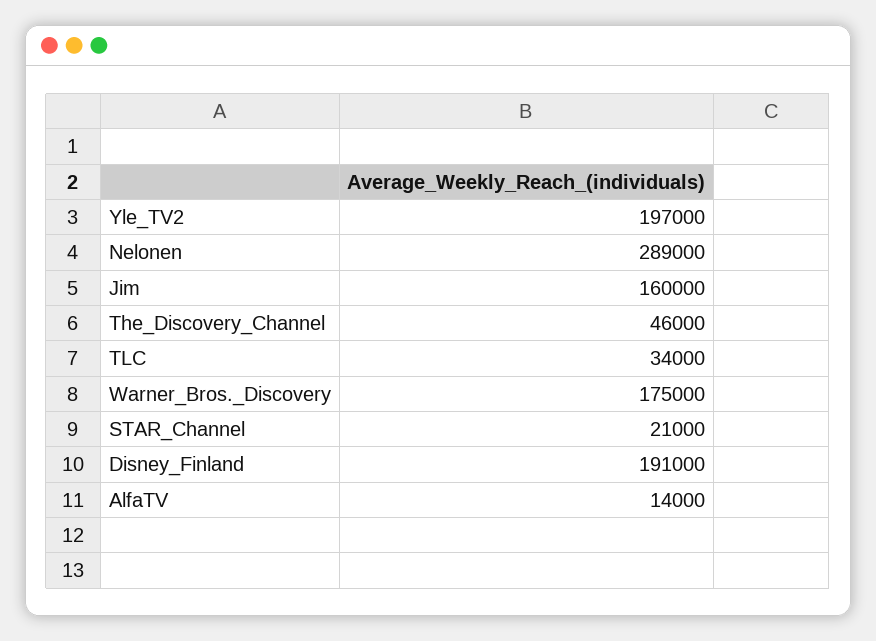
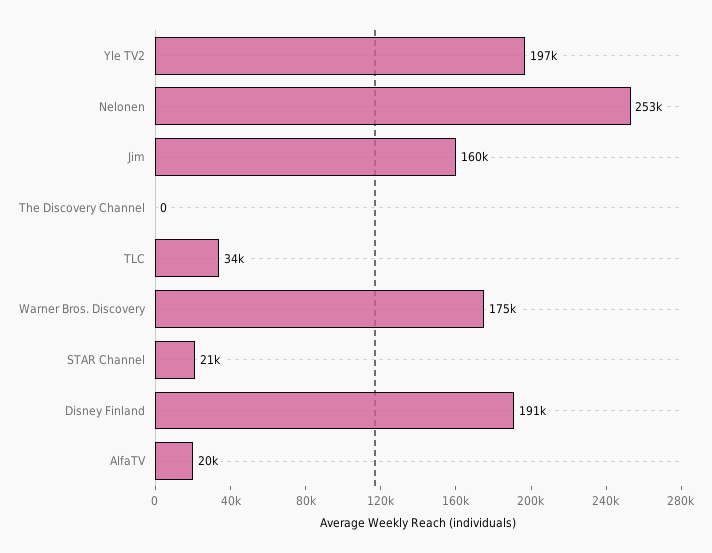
  {
    "Yle_TV2": 197000,
-   "Nelonen": 289000,
+   "Nelonen": 253000,
    "Jim": 160000,
-   "The_Discovery_Channel": 46000,
+   "The_Discovery_Channel": 0,
    "TLC": 34000,
    "Warner_Bros._Discovery": 175000,
    "STAR_Channel": 21000,
    "Disney_Finland": 191000,
-   "AlfaTV": 14000
+   "AlfaTV": 20000
  }

